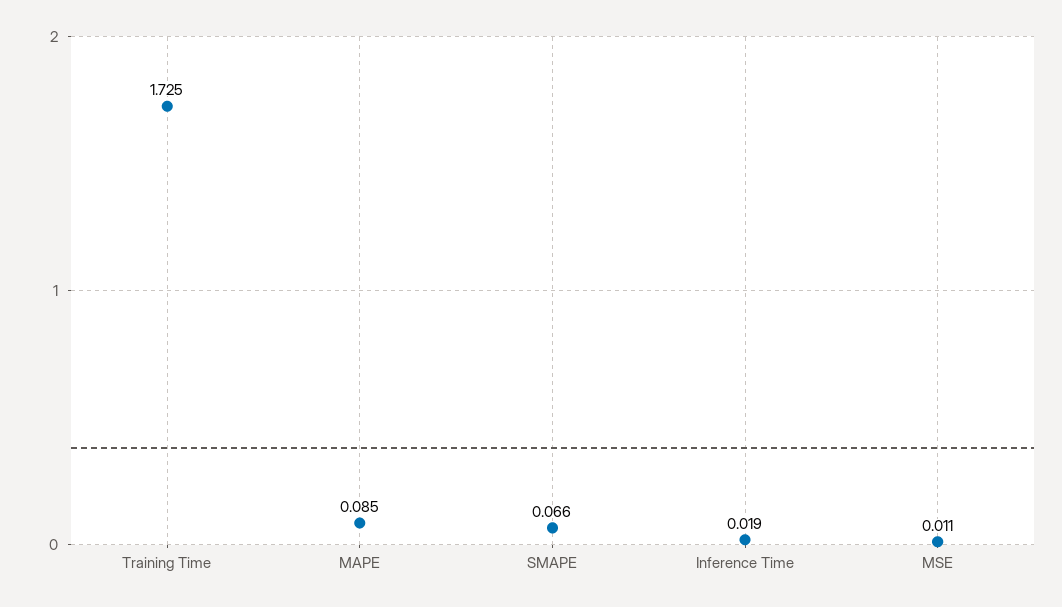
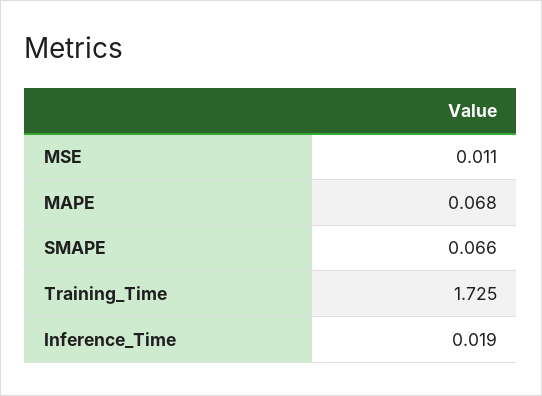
  {
    "Training Time": 1.725,
-   "MAPE": 0.085,
+   "MAPE": 0.068,
    "SMAPE": 0.066,
    "Inference Time": 0.019,
    "MSE": 0.011
  }

